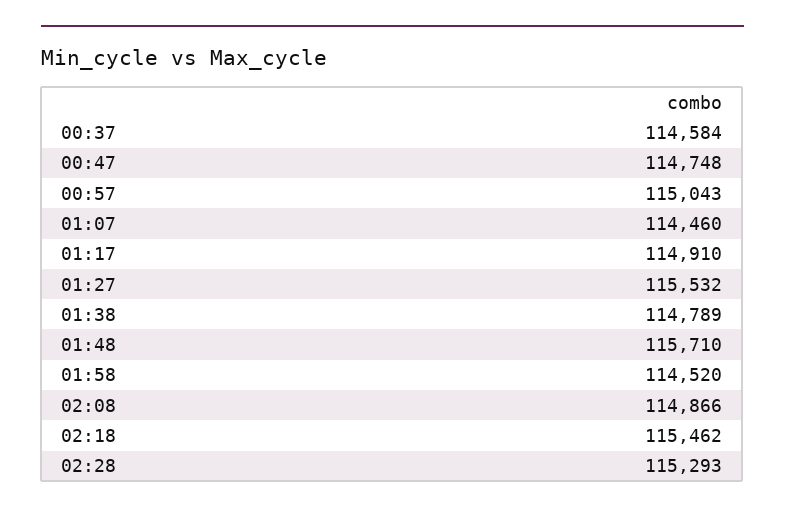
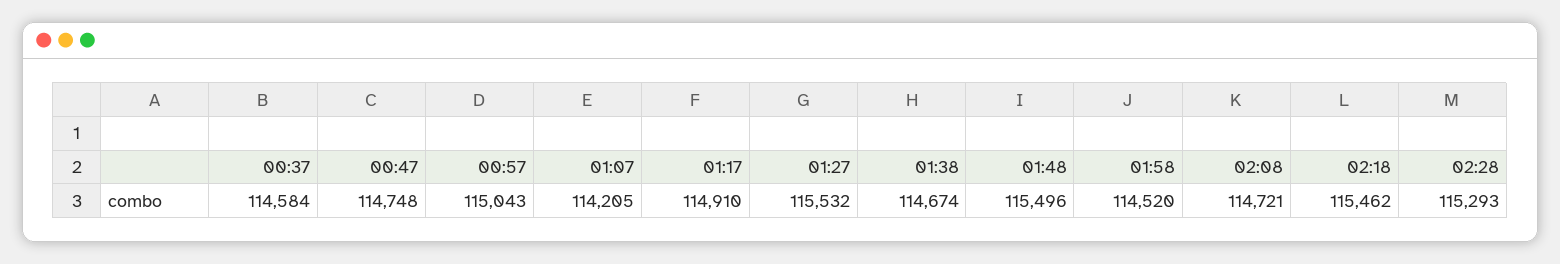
  {
    "00:37": 114584,
    "00:47": 114748,
    "00:57": 115043,
-   "01:07": 114460,
+   "01:07": 114205,
    "01:17": 114910,
    "01:27": 115532,
-   "01:38": 114789,
+   "01:38": 114674,
-   "01:48": 115710,
+   "01:48": 115496,
    "01:58": 114520,
-   "02:08": 114866,
+   "02:08": 114721,
    "02:18": 115462,
    "02:28": 115293
  }

